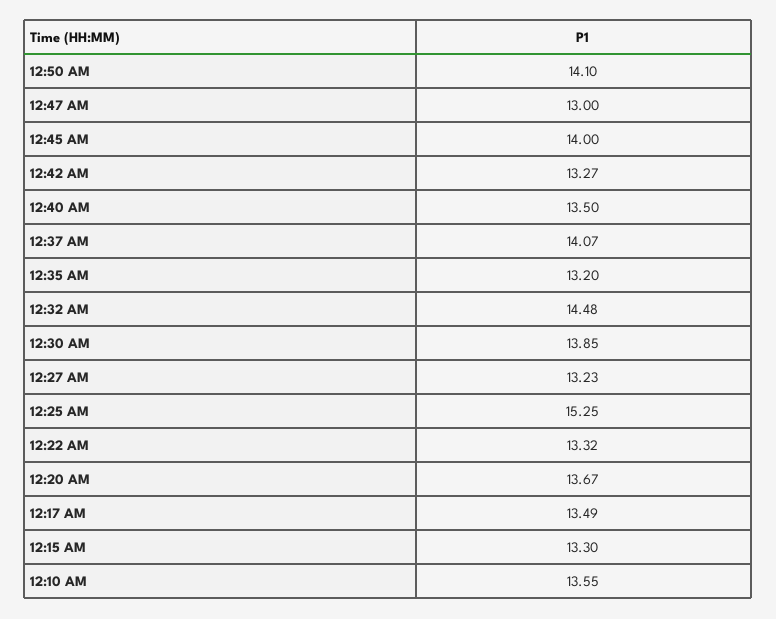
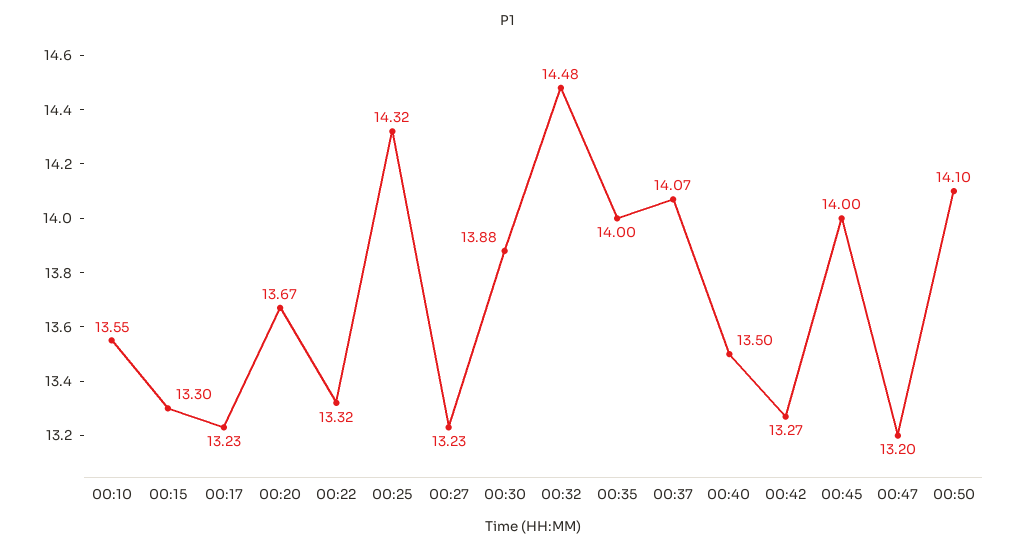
  {
    "12:50 AM": 14.1,
-   "12:47 AM": 13,
+   "12:47 AM": 13.2,
    "12:45 AM": 14,
    "12:42 AM": 13.27,
    "12:40 AM": 13.5,
    "12:37 AM": 14.07,
-   "12:35 AM": 13.2,
+   "12:35 AM": 14,
    "12:32 AM": 14.48,
-   "12:30 AM": 13.85,
+   "12:30 AM": 13.88,
    "12:27 AM": 13.23,
-   "12:25 AM": 15.25,
+   "12:25 AM": 14.32,
    "12:22 AM": 13.32,
    "12:20 AM": 13.67,
-   "12:17 AM": 13.49,
+   "12:17 AM": 13.23,
    "12:15 AM": 13.3,
    "12:10 AM": 13.55
  }

